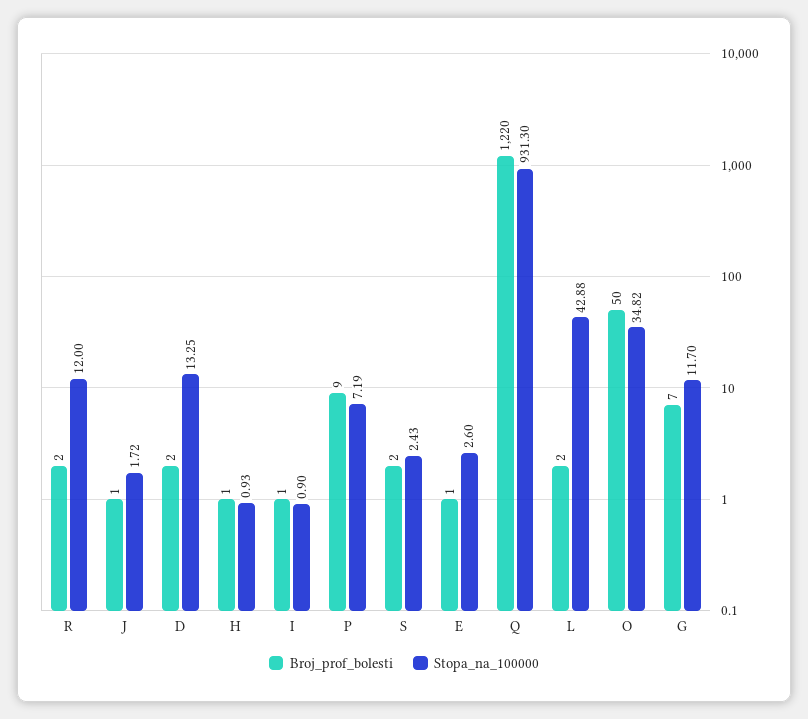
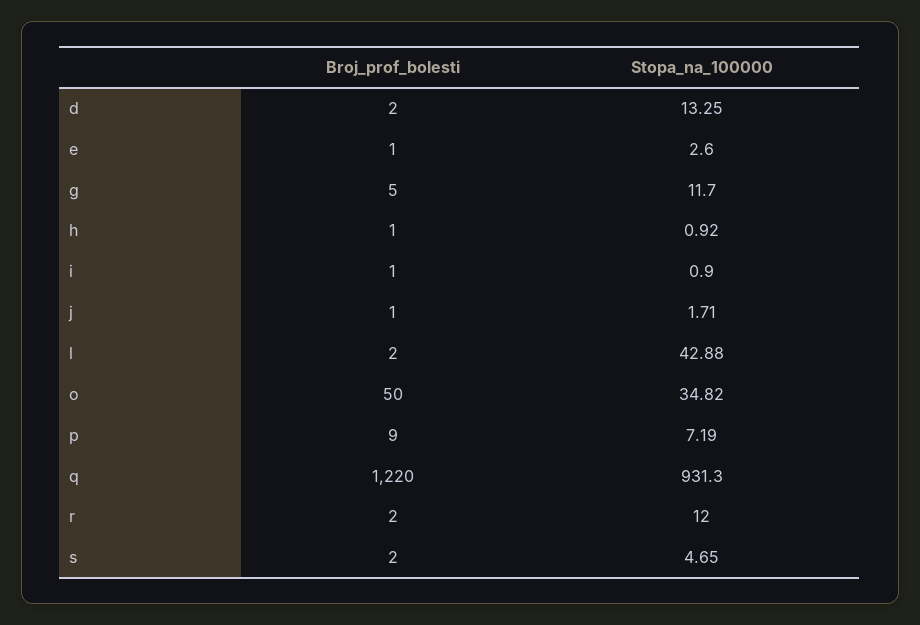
  {
    "Broj_prof_bolesti": {
      "R": 2,
      "J": 1,
      "D": 2,
      "H": 1,
      "I": 1,
      "P": 9,
      "S": 2,
      "E": 1,
      "Q": 1220,
      "L": 2,
      "O": 50,
-     "G": 7
+     "G": 5
    },
    "Stopa_na_100000": {
      "R": 12,
-     "J": 1.72,
+     "J": 1.71,
      "D": 13.25,
-     "H": 0.93,
+     "H": 0.92,
      "I": 0.9,
      "P": 7.19,
-     "S": 2.43,
+     "S": 4.65,
      "E": 2.6,
      "Q": 931.3,
      "L": 42.88,
      "O": 34.82,
      "G": 11.7
    }
  }

